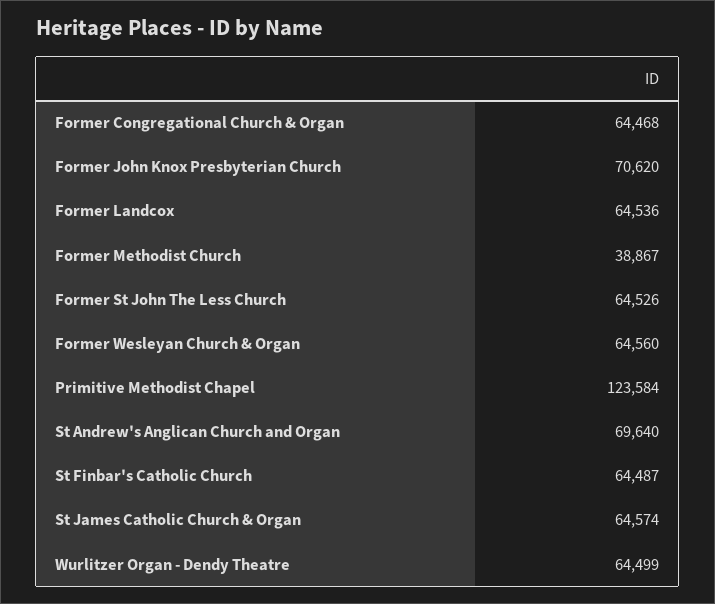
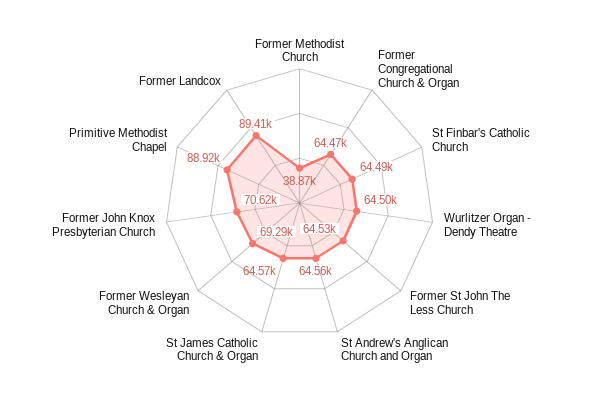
  {
    "Former Congregational Church & Organ": 64468,
    "Former John Knox Presbyterian Church": 70620,
-   "Former Landcox": 64536,
+   "Former Landcox": 89410,
    "Former Methodist Church": 38867,
    "Former St John The Less Church": 64526,
-   "Former Wesleyan Church & Organ": 64560,
+   "Former Wesleyan Church & Organ": 69290,
-   "Primitive Methodist Chapel": 123584,
+   "Primitive Methodist Chapel": 88920,
-   "St Andrew's Anglican Church and Organ": 69640,
+   "St Andrew's Anglican Church and Organ": 64560,
    "St Finbar's Catholic Church": 64487,
    "St James Catholic Church & Organ": 64574,
    "Wurlitzer Organ - Dendy Theatre": 64499
  }

